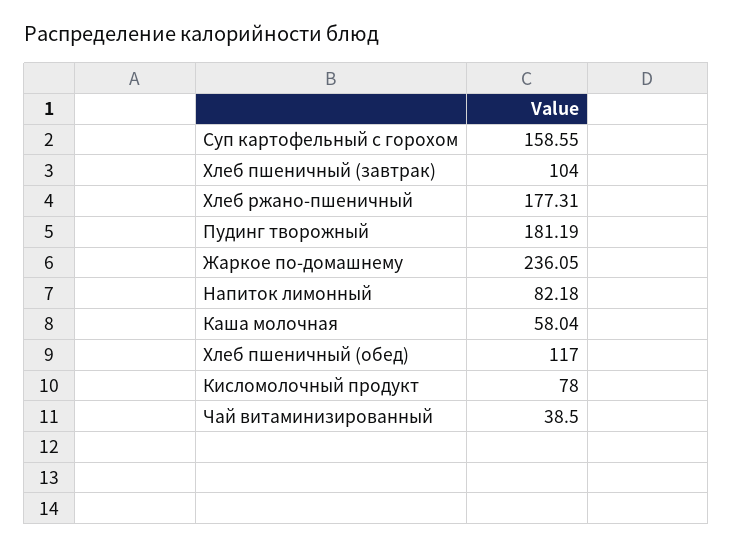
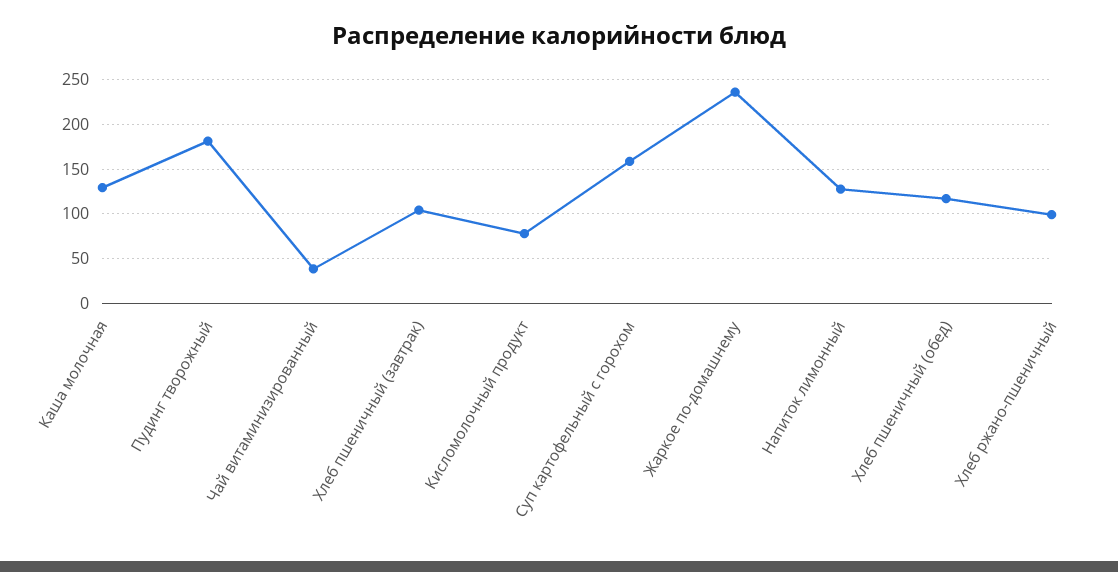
  {
    "Суп картофельный с горохом": 158.55,
    "Хлеб пшеничный (завтрак)": 104,
-   "Хлеб ржано-пшеничный": 177.31,
+   "Хлеб ржано-пшеничный": 100,
    "Пудинг творожный": 181.19,
    "Жаркое по-домашнему": 236.05,
-   "Напиток лимонный": 82.18,
+   "Напиток лимонный": 130,
-   "Каша молочная": 58.04,
+   "Каша молочная": 130,
    "Хлеб пшеничный (обед)": 117,
    "Кисломолочный продукт": 78,
    "Чай витаминизированный": 38.5
  }

